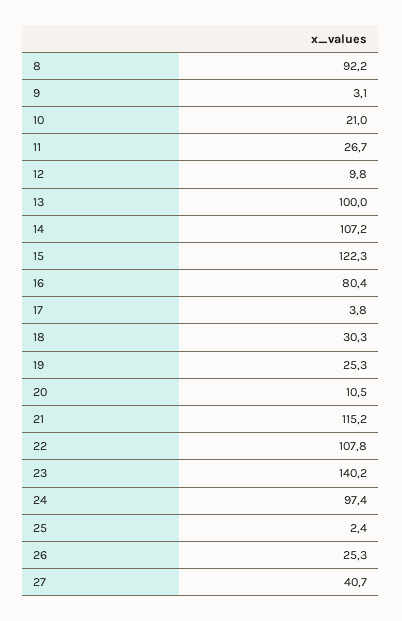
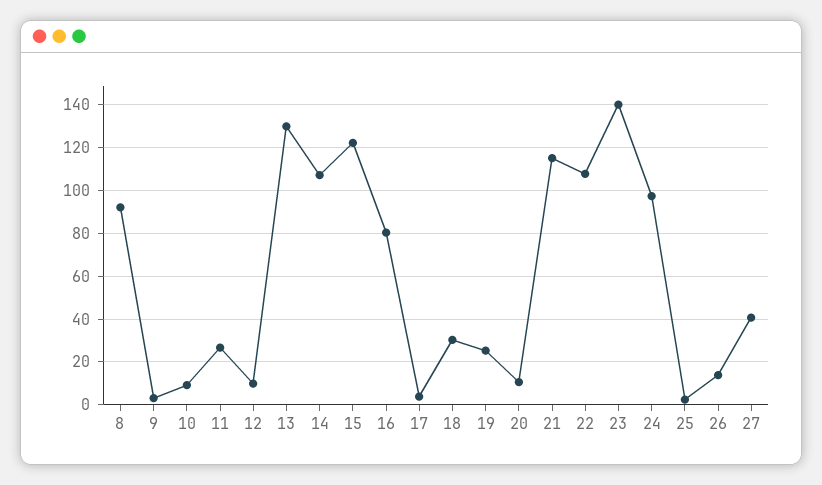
  {
    "8": 92.2,
    "9": 3.1,
-   "10": 21,
+   "10": 10,
    "11": 26.7,
    "12": 9.8,
-   "13": 100,
+   "13": 130,
    "14": 107.2,
    "15": 122.3,
    "16": 80.4,
    "17": 3.8,
    "18": 30.3,
    "19": 25.3,
    "20": 10.5,
    "21": 115.2,
    "22": 107.8,
    "23": 140.2,
    "24": 97.4,
    "25": 2.4,
-   "26": 25.3,
+   "26": 15,
    "27": 40.7
  }

